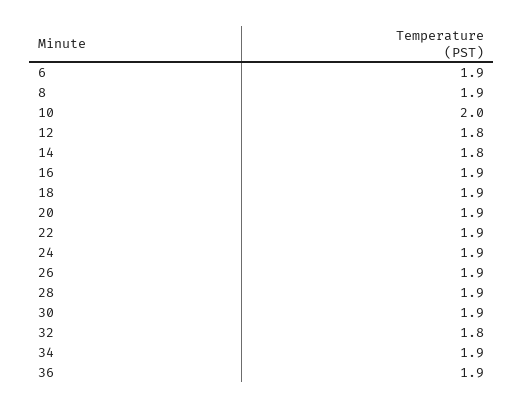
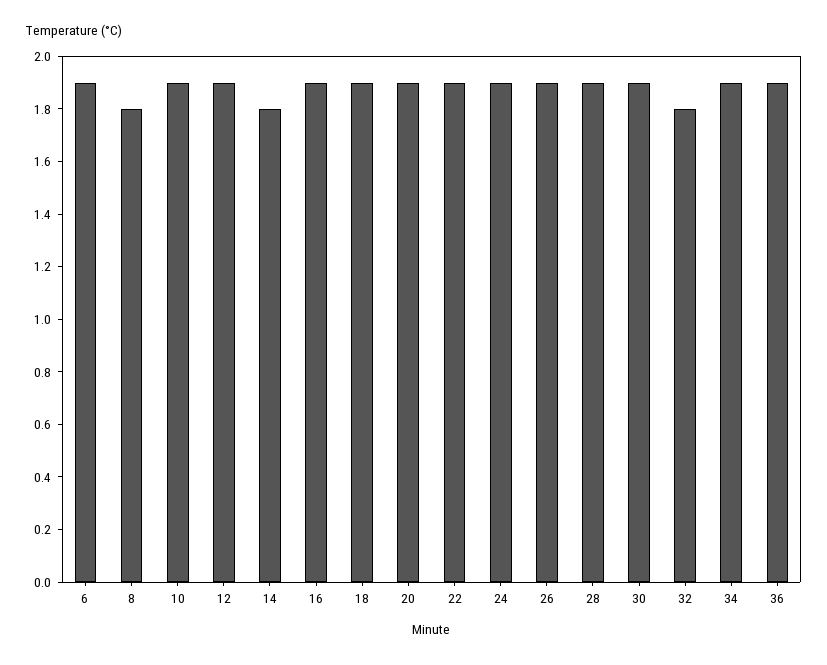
  {
    "6": 1.9,
-   "8": 1.9,
+   "8": 1.8,
-   "10": 2,
+   "10": 1.9,
-   "12": 1.8,
+   "12": 1.9,
    "14": 1.8,
    "16": 1.9,
    "18": 1.9,
    "20": 1.9,
    "22": 1.9,
    "24": 1.9,
    "26": 1.9,
    "28": 1.9,
    "30": 1.9,
    "32": 1.8,
    "34": 1.9,
    "36": 1.9
  }

